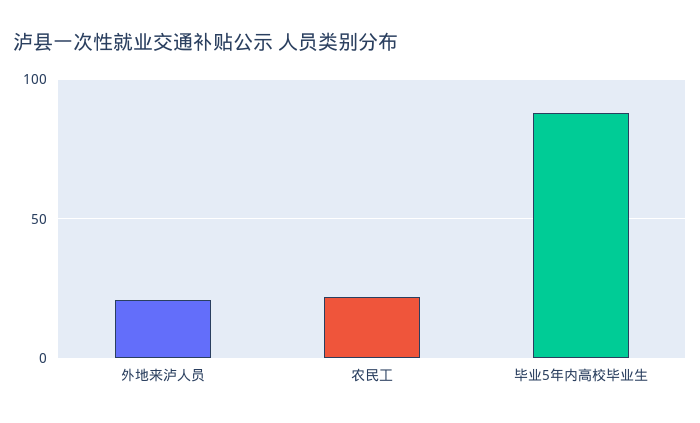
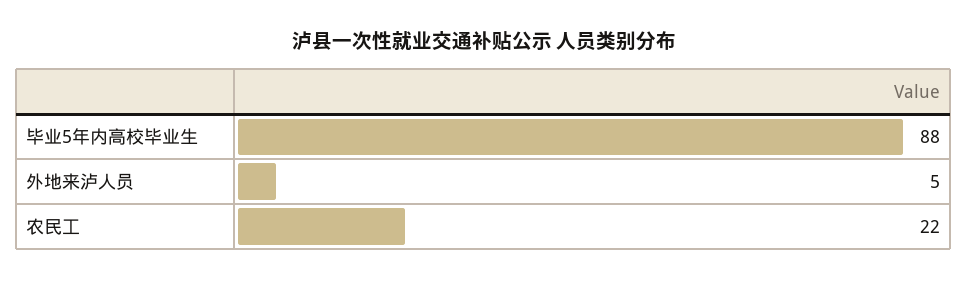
  {
-   "外地来泸人员": 20,
+   "外地来泸人员": 5,
    "农民工": 22,
    "毕业5年内高校毕业生": 88
  }

